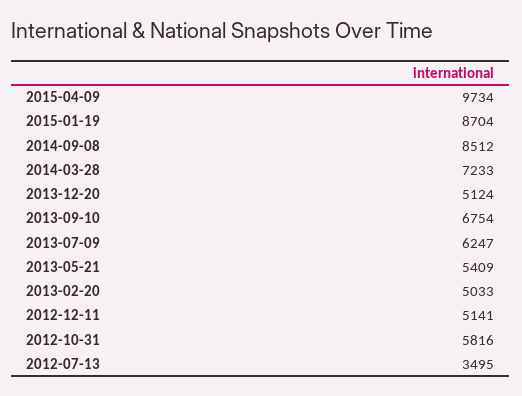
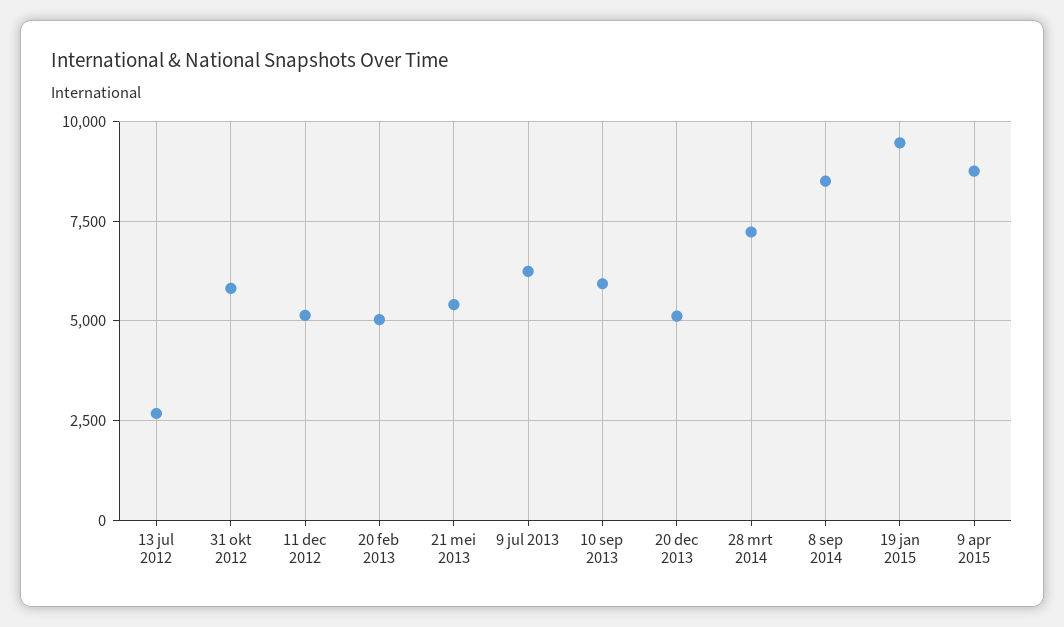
  {
-   "2015-04-09": 9734,
+   "2015-04-09": 8750,
-   "2015-01-19": 8704,
+   "2015-01-19": 9500,
    "2014-09-08": 8512,
    "2014-03-28": 7233,
    "2013-12-20": 5124,
-   "2013-09-10": 6754,
+   "2013-09-10": 6000,
    "2013-07-09": 6247,
    "2013-05-21": 5409,
    "2013-02-20": 5033,
    "2012-12-11": 5141,
    "2012-10-31": 5816,
-   "2012-07-13": 3495
+   "2012-07-13": 2750
  }

